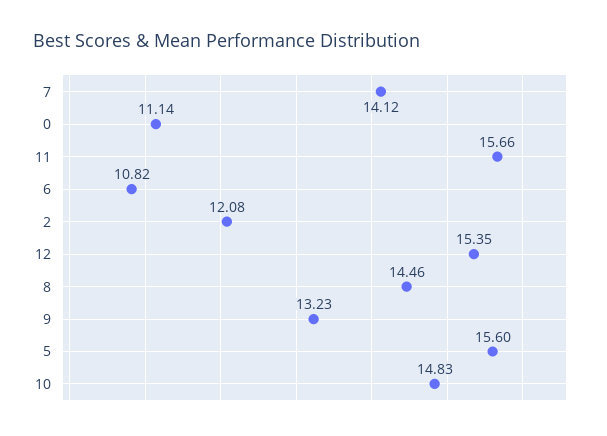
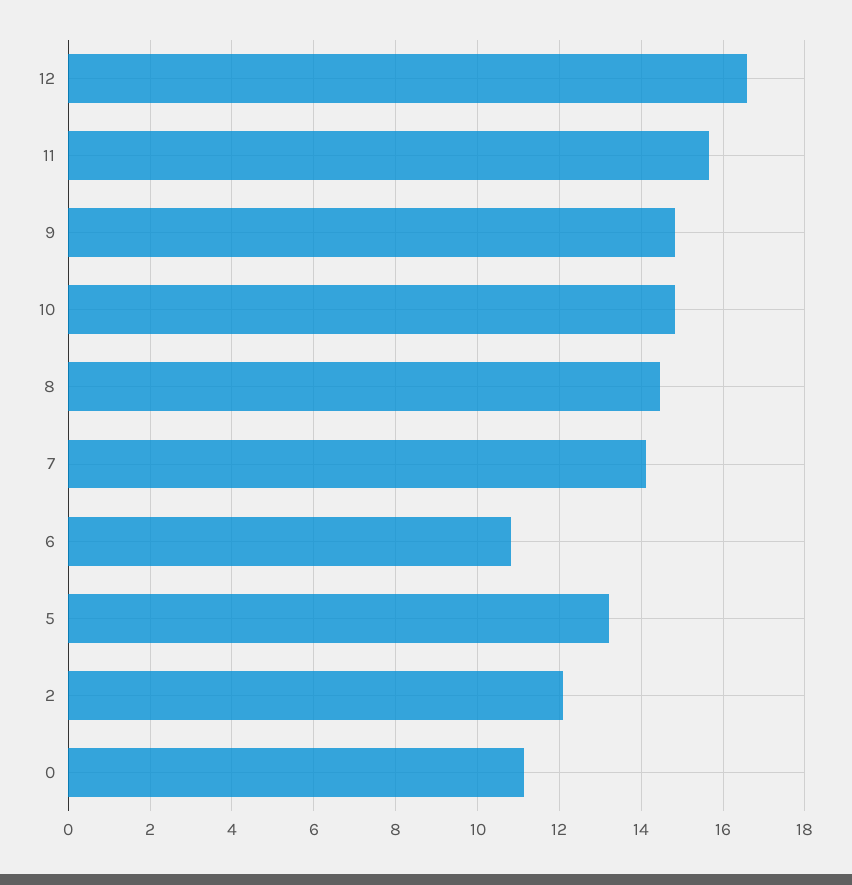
  {
    "7": 14.12,
    "0": 11.14,
    "11": 15.66,
    "6": 10.82,
    "2": 12.08,
-   "12": 15.35,
+   "12": 16.6,
    "8": 14.46,
-   "9": 13.23,
+   "9": 14.8,
-   "5": 15.6,
+   "5": 13.2,
    "10": 14.83
  }

